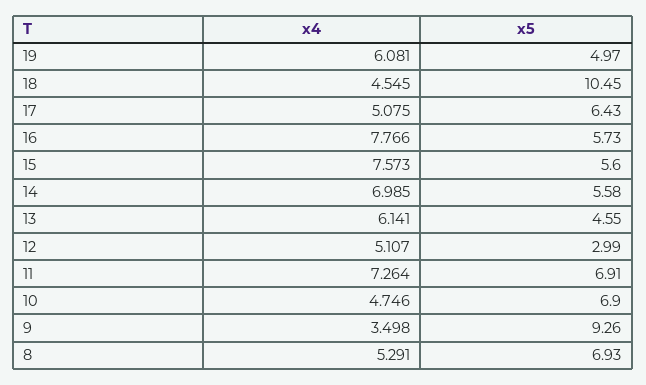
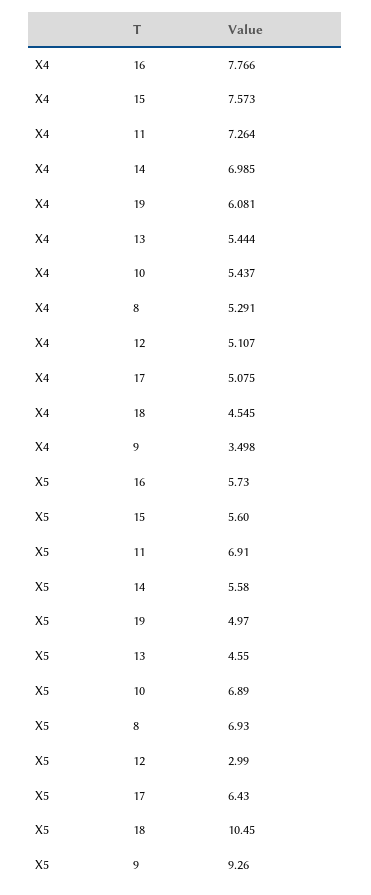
  {
    "x4": {
      "19": 6.081,
      "18": 4.545,
      "17": 5.075,
      "16": 7.766,
      "15": 7.573,
      "14": 6.985,
-     "13": 6.141,
+     "13": 5.444,
      "12": 5.107,
      "11": 7.264,
-     "10": 4.746,
+     "10": 5.437,
      "9": 3.498,
      "8": 5.291
    },
    "x5": {
      "19": 4.97,
      "18": 10.45,
      "17": 6.43,
      "16": 5.73,
      "15": 5.6,
      "14": 5.58,
      "13": 4.55,
      "12": 2.99,
      "11": 6.91,
-     "10": 6.9,
+     "10": 6.89,
      "9": 9.26,
      "8": 6.93
    }
  }

